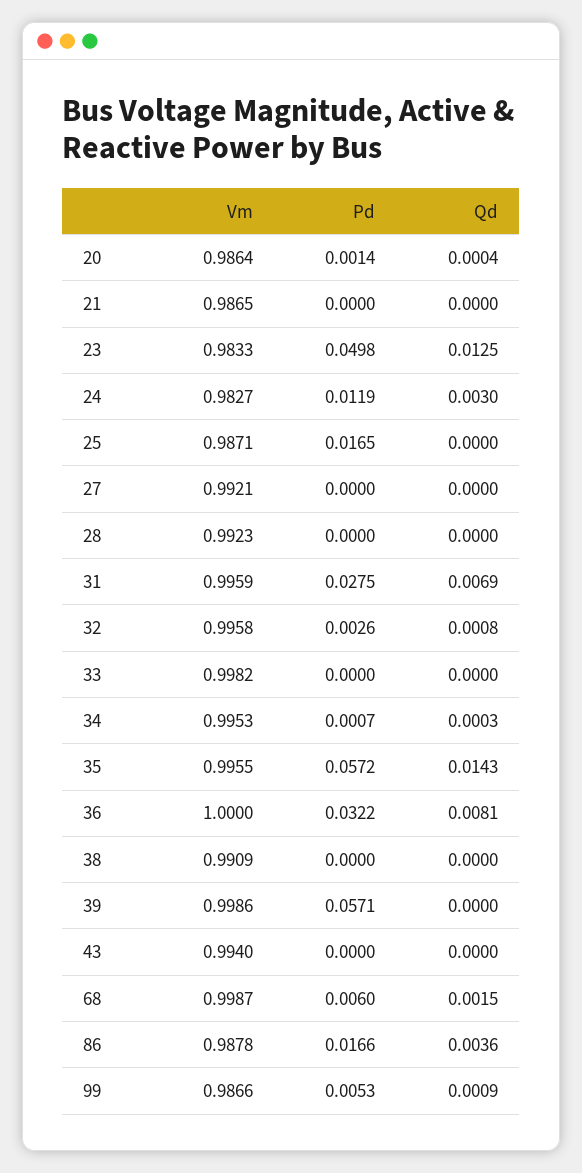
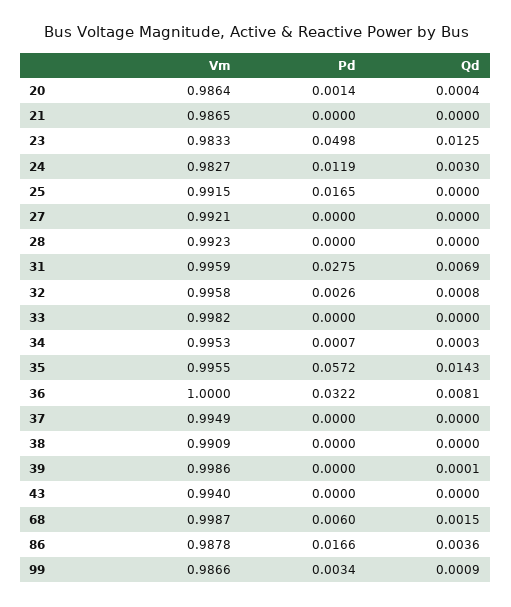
  {
    "Vm": {
      "20": 0.9864,
      "21": 0.9865,
      "23": 0.9833,
      "24": 0.9827,
-     "25": 0.9871,
+     "25": 0.9915,
      "27": 0.9921,
      "28": 0.9923,
      "31": 0.9959,
      "32": 0.9958,
      "33": 0.9982,
      "34": 0.9953,
      "35": 0.9955,
      "36": 1,
      "38": 0.9909,
      "39": 0.9986,
      "43": 0.994,
      "68": 0.9987,
      "86": 0.9878,
-     "99": 0.9866
+     "99": 0.9866,
+     "37": 0.9949
    },
    "Pd": {
      "20": 0.0014,
      "21": 0,
      "23": 0.0498,
      "24": 0.0119,
      "25": 0.0165,
      "27": 0,
      "28": 0,
      "31": 0.0275,
      "32": 0.0026,
      "33": 0,
      "34": 0.0007,
      "35": 0.0572,
      "36": 0.0322,
      "38": 0,
-     "39": 0.0571,
+     "39": 0,
      "43": 0,
      "68": 0.006,
      "86": 0.0166,
-     "99": 0.0053
+     "99": 0.0034,
+     "37": 0
    },
    "Qd": {
      "20": 0.0004,
      "21": 0,
      "23": 0.0125,
      "24": 0.003,
      "25": 0,
      "27": 0,
      "28": 0,
      "31": 0.0069,
      "32": 0.0008,
      "33": 0,
      "34": 0.0003,
      "35": 0.0143,
      "36": 0.0081,
      "38": 0,
-     "39": 0,
+     "39": 0.0001,
      "43": 0,
      "68": 0.0015,
      "86": 0.0036,
-     "99": 0.0009
+     "99": 0.0009,
+     "37": 0
    }
  }

